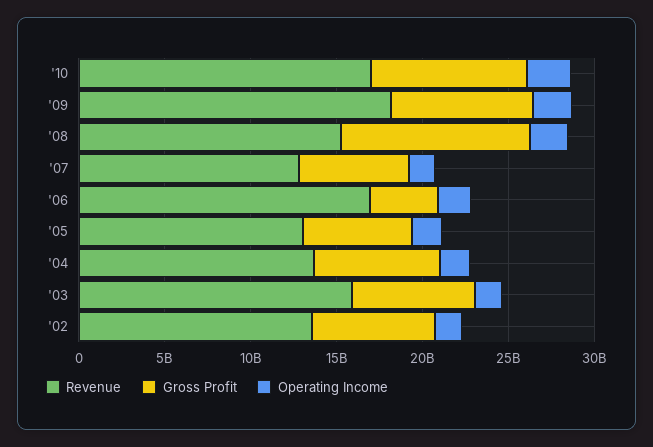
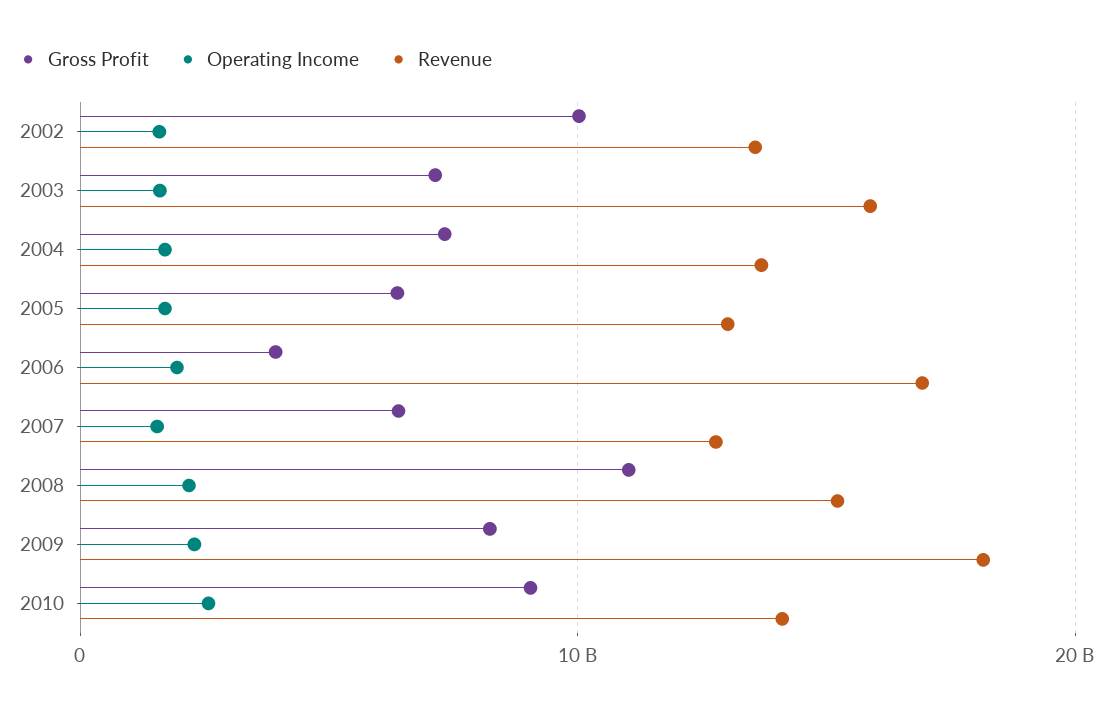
  {
    "Revenue": {
-     "'10": 17000000000,
+     "'10": 14000000000,
      "'09": 18000000000,
      "'08": 15000000000,
      "'07": 13000000000,
      "'06": 17000000000,
      "'05": 13000000000,
      "'04": 14000000000,
      "'03": 16000000000,
      "'02": 14000000000
    },
    "Gross Profit": {
      "'10": 9000000000,
      "'09": 8000000000,
      "'08": 11000000000,
      "'07": 6000000000,
      "'06": 4000000000,
      "'05": 6000000000,
      "'04": 7000000000,
      "'03": 7000000000,
-     "'02": 7000000000
+     "'02": 10000000000
    },
    "Operating Income": {
      "'10": 3000000000,
      "'09": 2000000000,
      "'08": 2000000000,
      "'07": 2000000000,
      "'06": 2000000000,
      "'05": 2000000000,
      "'04": 2000000000,
      "'03": 2000000000,
      "'02": 2000000000
    }
  }

